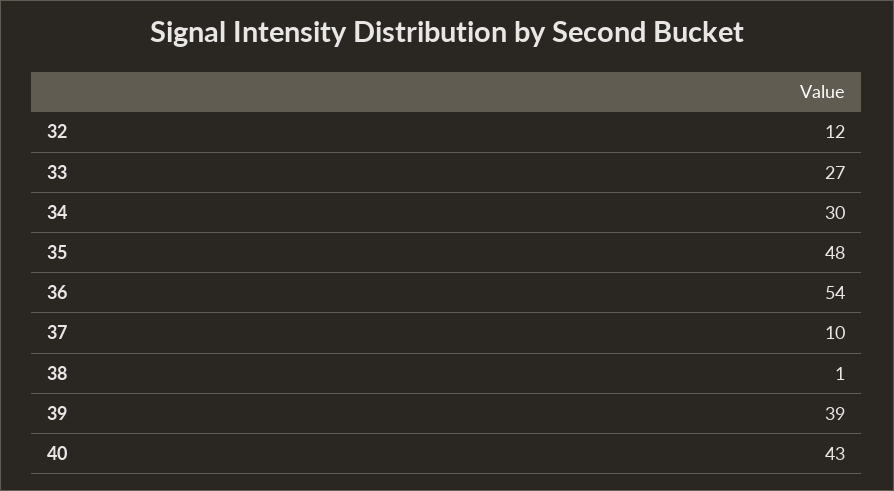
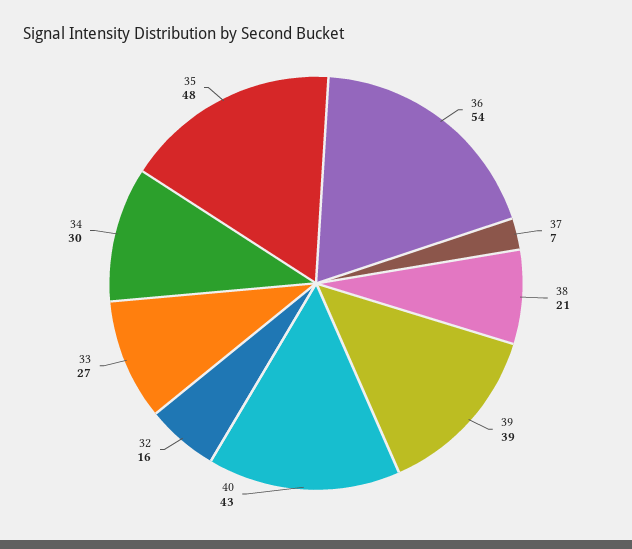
  {
-   "32": 12,
+   "32": 16,
    "33": 27,
    "34": 30,
    "35": 48,
    "36": 54,
-   "37": 10,
+   "37": 7,
-   "38": 1,
+   "38": 21,
    "39": 39,
    "40": 43
  }

